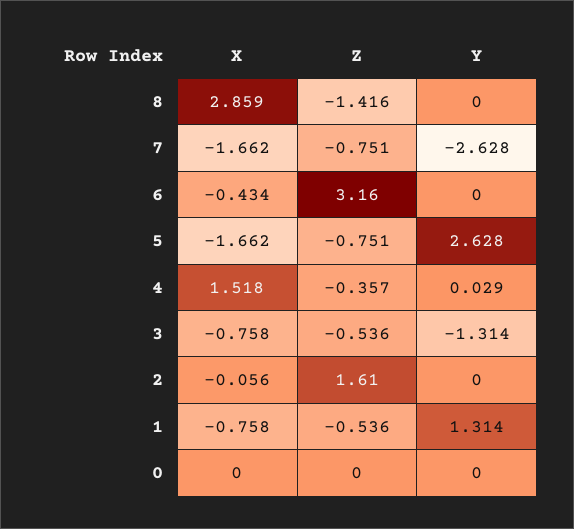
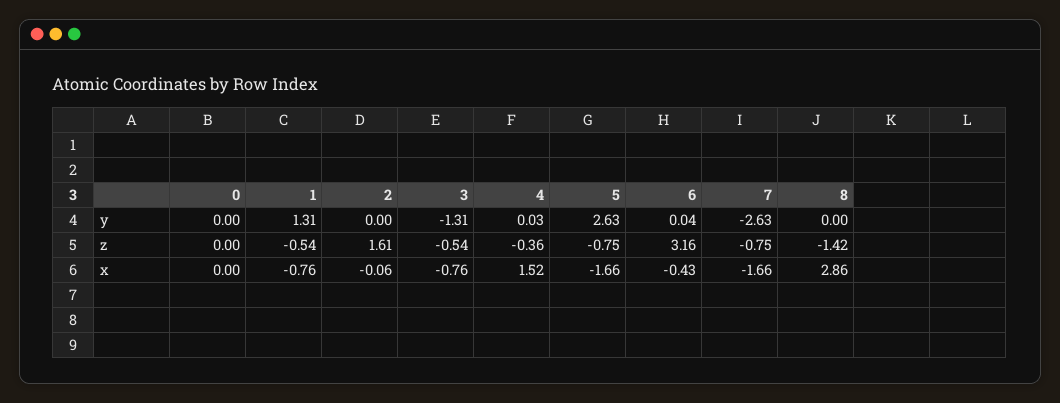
  {
    "X": {
      "8": 2.859,
      "7": -1.662,
      "6": -0.434,
      "5": -1.662,
      "4": 1.518,
      "3": -0.758,
      "2": -0.056,
      "1": -0.758,
      "0": 0
    },
    "Z": {
      "8": -1.416,
      "7": -0.751,
      "6": 3.16,
      "5": -0.751,
      "4": -0.357,
      "3": -0.536,
      "2": 1.61,
      "1": -0.536,
      "0": 0
    },
    "Y": {
      "8": 0,
      "7": -2.628,
-     "6": 0,
+     "6": 0.04,
      "5": 2.628,
      "4": 0.029,
      "3": -1.314,
      "2": 0,
      "1": 1.314,
      "0": 0
    }
  }

